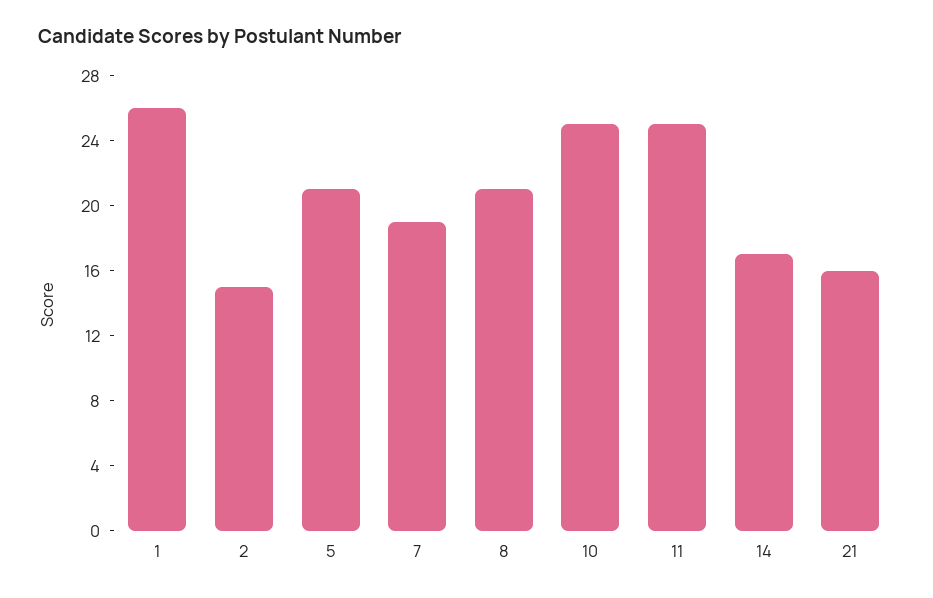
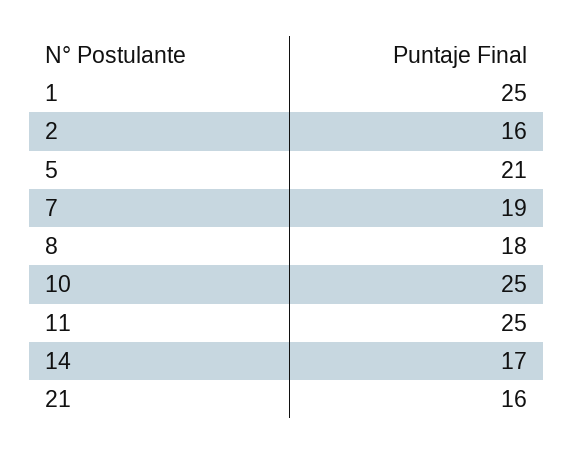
  {
-   "1": 26,
+   "1": 25,
-   "2": 15,
+   "2": 16,
    "5": 21,
    "7": 19,
-   "8": 21,
+   "8": 18,
    "10": 25,
    "11": 25,
    "14": 17,
    "21": 16
  }

